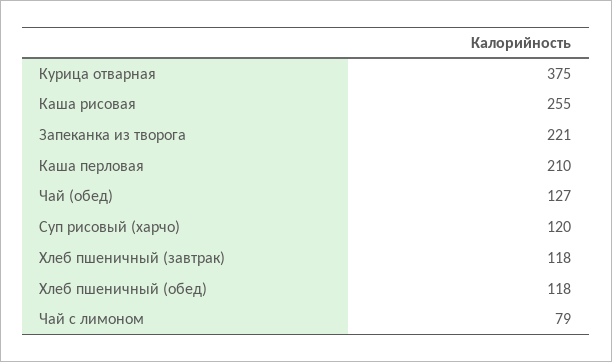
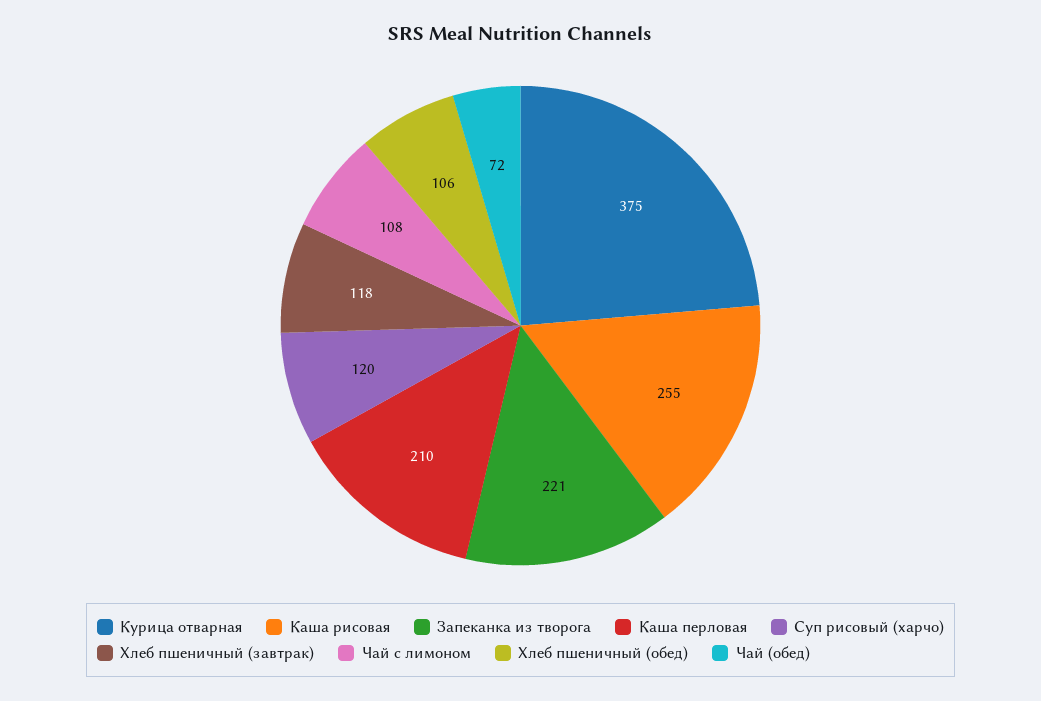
  {
    "Курица отварная": 375,
    "Каша рисовая": 255,
    "Запеканка из творога": 221,
    "Каша перловая": 210,
-   "Чай (обед)": 127,
+   "Чай (обед)": 72,
    "Суп рисовый (харчо)": 120,
    "Хлеб пшеничный (завтрак)": 118,
-   "Хлеб пшеничный (обед)": 118,
+   "Хлеб пшеничный (обед)": 106,
-   "Чай с лимоном": 79
+   "Чай с лимоном": 108
  }

